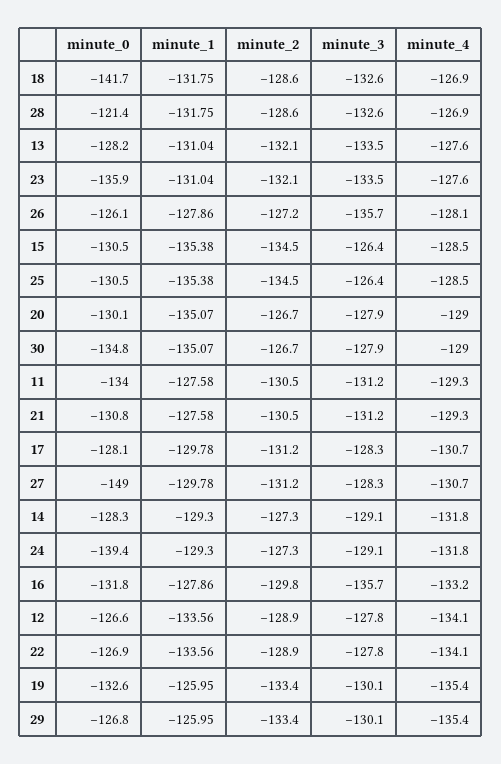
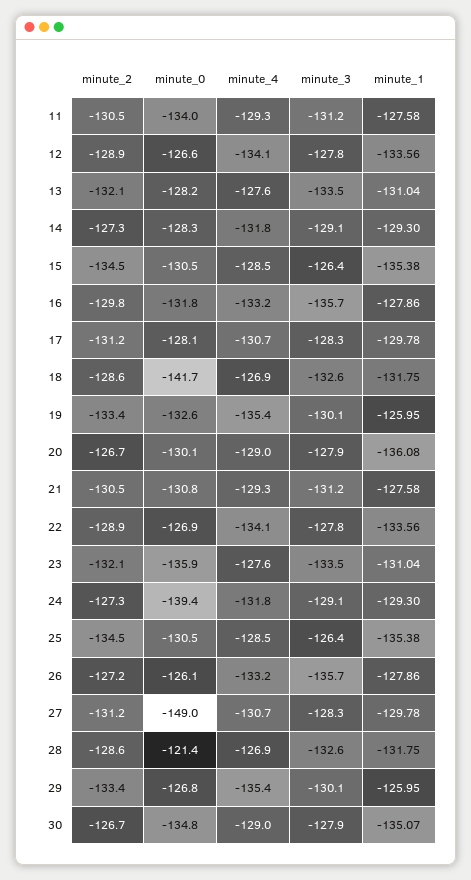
  {
    "minute_0": {
      "18": -141.7,
      "28": -121.4,
      "13": -128.2,
      "23": -135.9,
      "26": -126.1,
      "15": -130.5,
      "25": -130.5,
      "20": -130.1,
      "30": -134.8,
      "11": -134,
      "21": -130.8,
      "17": -128.1,
      "27": -149,
      "14": -128.3,
      "24": -139.4,
      "16": -131.8,
      "12": -126.6,
      "22": -126.9,
      "19": -132.6,
      "29": -126.8
    },
    "minute_1": {
      "18": -131.75,
      "28": -131.75,
      "13": -131.04,
      "23": -131.04,
      "26": -127.86,
      "15": -135.38,
      "25": -135.38,
-     "20": -135.07,
+     "20": -136.08,
      "30": -135.07,
      "11": -127.58,
      "21": -127.58,
      "17": -129.78,
      "27": -129.78,
      "14": -129.3,
      "24": -129.3,
      "16": -127.86,
      "12": -133.56,
      "22": -133.56,
      "19": -125.95,
      "29": -125.95
    },
    "minute_2": {
      "18": -128.6,
      "28": -128.6,
      "13": -132.1,
      "23": -132.1,
      "26": -127.2,
      "15": -134.5,
      "25": -134.5,
      "20": -126.7,
      "30": -126.7,
      "11": -130.5,
      "21": -130.5,
      "17": -131.2,
      "27": -131.2,
      "14": -127.3,
      "24": -127.3,
      "16": -129.8,
      "12": -128.9,
      "22": -128.9,
      "19": -133.4,
      "29": -133.4
    },
    "minute_3": {
      "18": -132.6,
      "28": -132.6,
      "13": -133.5,
      "23": -133.5,
      "26": -135.7,
      "15": -126.4,
      "25": -126.4,
      "20": -127.9,
      "30": -127.9,
      "11": -131.2,
      "21": -131.2,
      "17": -128.3,
      "27": -128.3,
      "14": -129.1,
      "24": -129.1,
      "16": -135.7,
      "12": -127.8,
      "22": -127.8,
      "19": -130.1,
      "29": -130.1
    },
    "minute_4": {
      "18": -126.9,
      "28": -126.9,
      "13": -127.6,
      "23": -127.6,
-     "26": -128.1,
+     "26": -133.2,
      "15": -128.5,
      "25": -128.5,
      "20": -129,
      "30": -129,
      "11": -129.3,
      "21": -129.3,
      "17": -130.7,
      "27": -130.7,
      "14": -131.8,
      "24": -131.8,
      "16": -133.2,
      "12": -134.1,
      "22": -134.1,
      "19": -135.4,
      "29": -135.4
    }
  }

